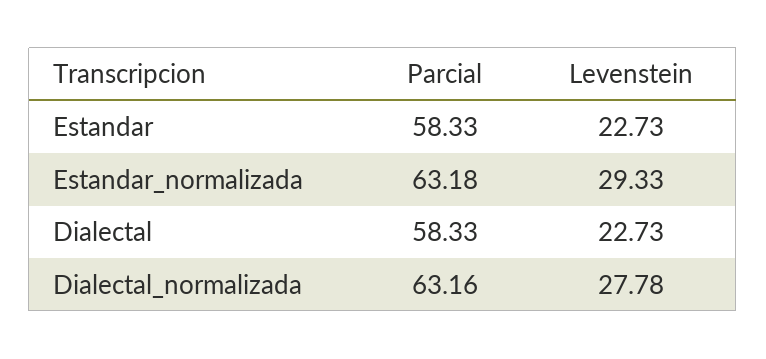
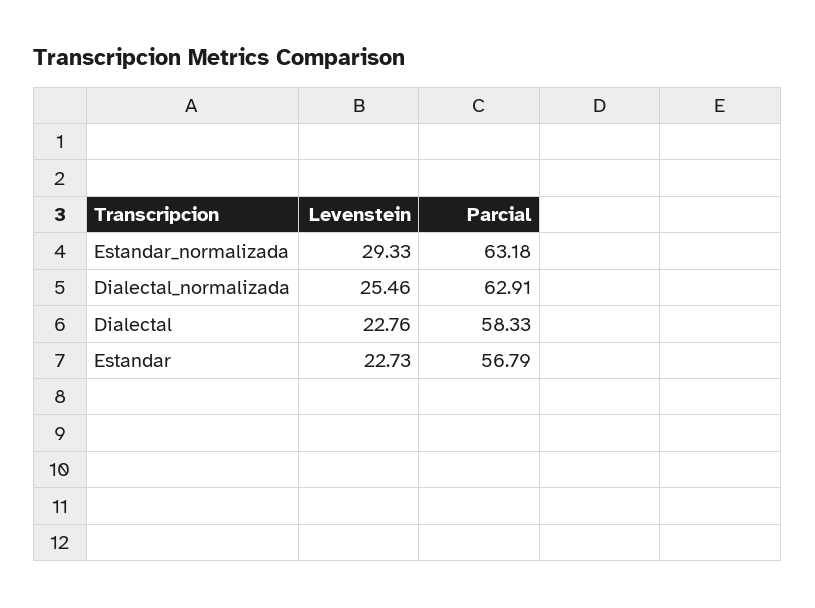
  {
    "Parcial": {
-     "Estandar": 58.33,
+     "Estandar": 56.79,
      "Estandar_normalizada": 63.18,
      "Dialectal": 58.33,
-     "Dialectal_normalizada": 63.16
+     "Dialectal_normalizada": 62.91
    },
    "Levenstein": {
      "Estandar": 22.73,
      "Estandar_normalizada": 29.33,
-     "Dialectal": 22.73,
+     "Dialectal": 22.76,
-     "Dialectal_normalizada": 27.78
+     "Dialectal_normalizada": 25.46
    }
  }

